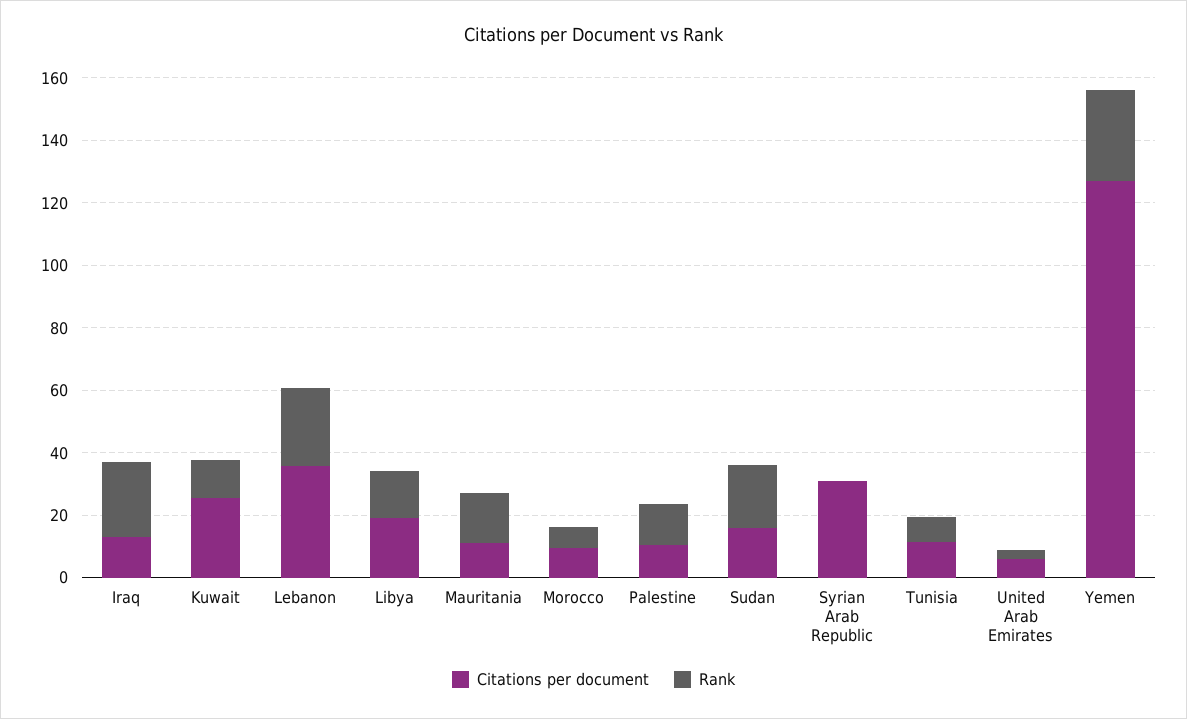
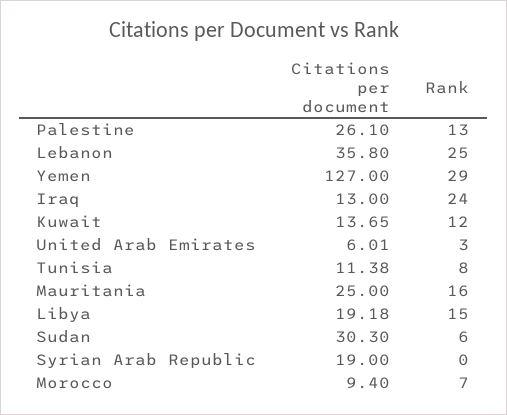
  {
    "Citations per document": {
      "Iraq": 13,
-     "Kuwait": 25,
+     "Kuwait": 13.65,
      "Lebanon": 35.8,
      "Libya": 19.18,
-     "Mauritania": 10,
+     "Mauritania": 25,
      "Morocco": 9.4,
-     "Palestine": 10,
+     "Palestine": 26.1,
-     "Sudan": 15,
+     "Sudan": 30.3,
-     "Syrian Arab Republic": 30,
+     "Syrian Arab Republic": 19,
      "Tunisia": 11.38,
      "United Arab Emirates": 6.01,
      "Yemen": 127
    },
    "Rank": {
      "Iraq": 24,
      "Kuwait": 12,
      "Lebanon": 25,
      "Libya": 15,
      "Mauritania": 16,
      "Morocco": 7,
      "Palestine": 13,
-     "Sudan": 20,
+     "Sudan": 6,
      "Syrian Arab Republic": 0,
      "Tunisia": 8,
      "United Arab Emirates": 3,
      "Yemen": 29
    }
  }

